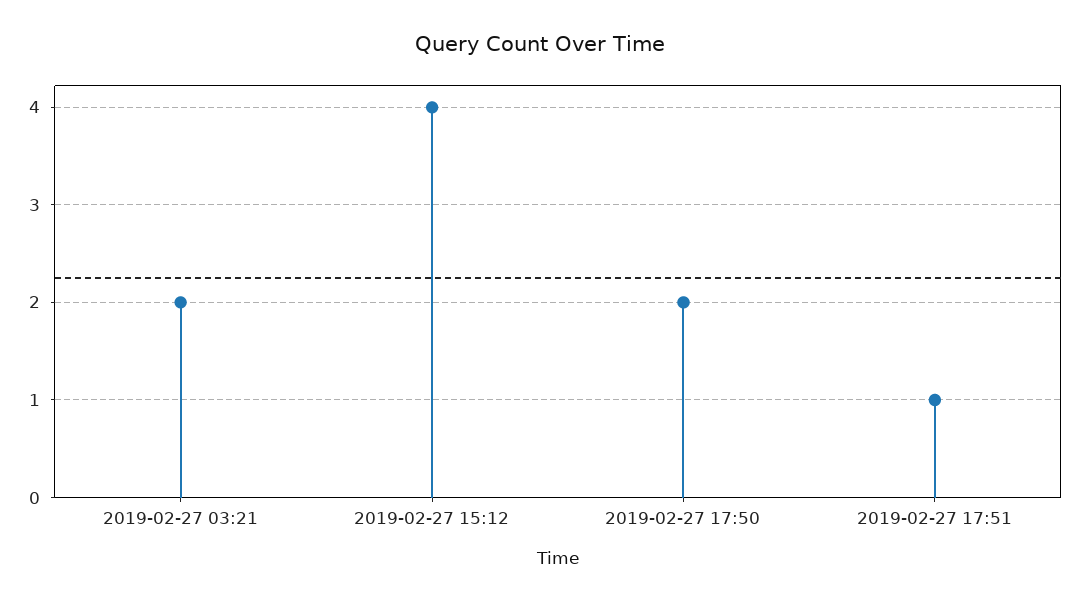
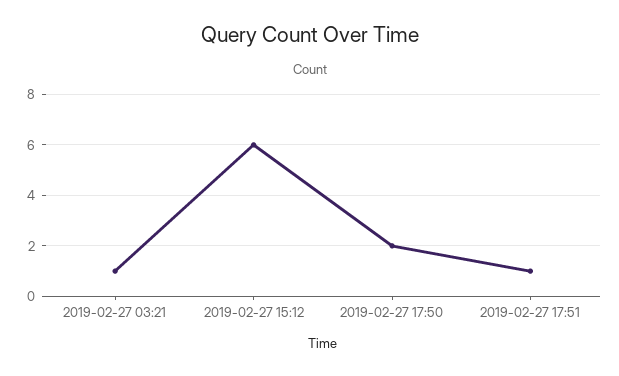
  {
-   "2019-02-27 03:21": 2,
+   "2019-02-27 03:21": 1,
-   "2019-02-27 15:12": 4,
+   "2019-02-27 15:12": 6,
    "2019-02-27 17:50": 2,
    "2019-02-27 17:51": 1
  }

